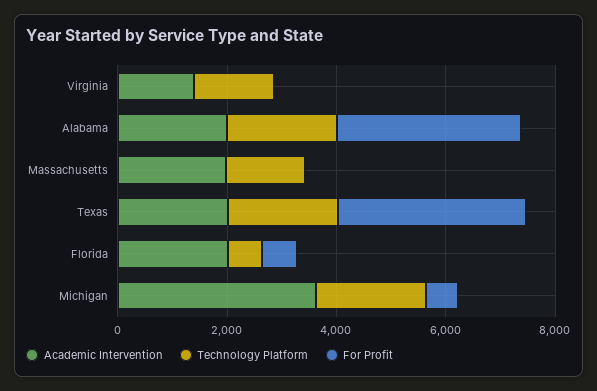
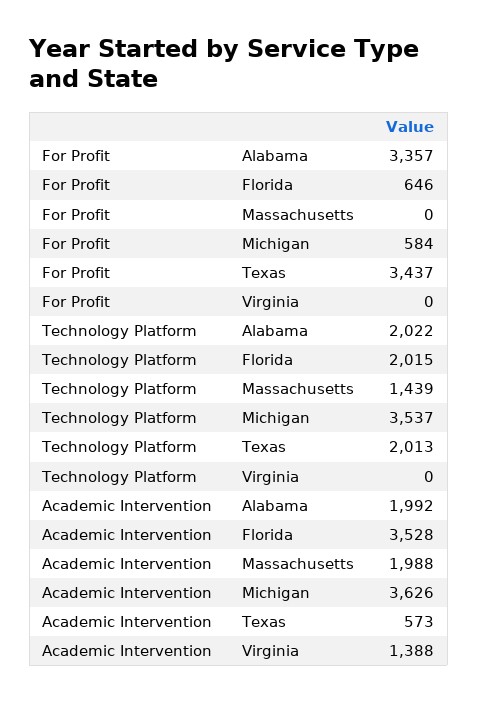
  {
    "Academic Intervention": {
      "Virginia": 1388,
      "Alabama": 1992,
      "Massachusetts": 1988,
-     "Texas": 2000,
+     "Texas": 573,
-     "Florida": 2000,
+     "Florida": 3528,
      "Michigan": 3626
    },
    "Technology Platform": {
-     "Virginia": 1500,
+     "Virginia": 0,
      "Alabama": 2022,
      "Massachusetts": 1439,
      "Texas": 2013,
-     "Florida": 500,
+     "Florida": 2015,
-     "Michigan": 2000
+     "Michigan": 3537
    },
    "For Profit": {
      "Virginia": 0,
      "Alabama": 3357,
      "Massachusetts": 0,
      "Texas": 3437,
      "Florida": 646,
      "Michigan": 584
    }
  }

